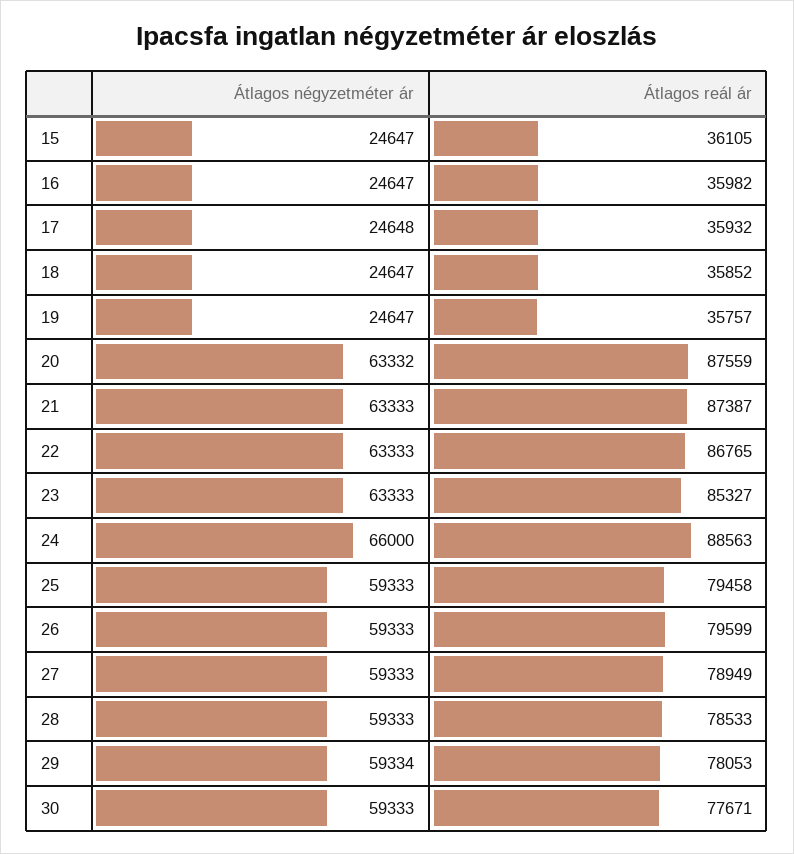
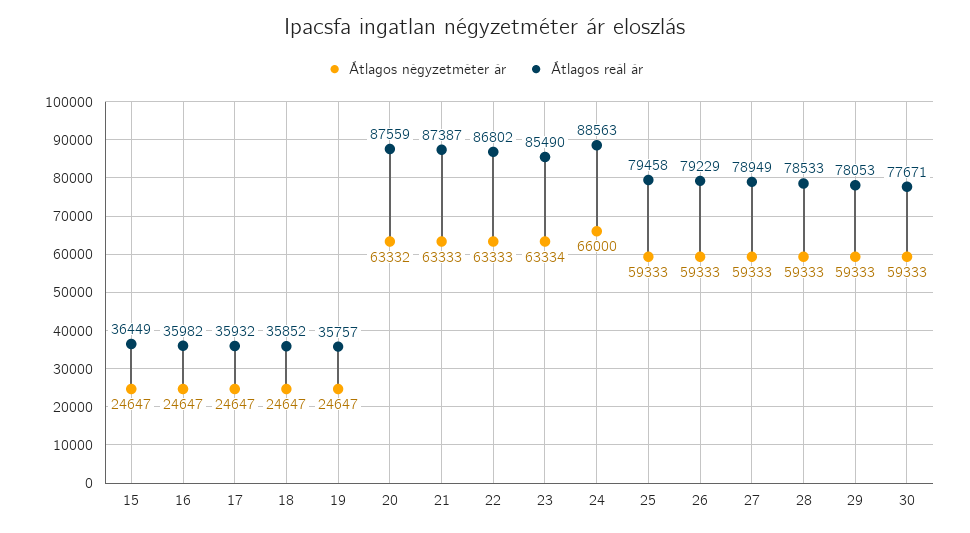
  {
    "Átlagos négyzetméter ár": {
      "15": 24647,
      "16": 24647,
-     "17": 24648,
+     "17": 24647,
      "18": 24647,
      "19": 24647,
      "20": 63332,
      "21": 63333,
      "22": 63333,
-     "23": 63333,
+     "23": 63334,
      "24": 66000,
      "25": 59333,
      "26": 59333,
      "27": 59333,
      "28": 59333,
-     "29": 59334,
+     "29": 59333,
      "30": 59333
    },
    "Átlagos reál ár": {
-     "15": 36105,
+     "15": 36449,
      "16": 35982,
      "17": 35932,
      "18": 35852,
      "19": 35757,
      "20": 87559,
      "21": 87387,
-     "22": 86765,
+     "22": 86802,
-     "23": 85327,
+     "23": 85490,
      "24": 88563,
      "25": 79458,
-     "26": 79599,
+     "26": 79229,
      "27": 78949,
      "28": 78533,
      "29": 78053,
      "30": 77671
    }
  }

